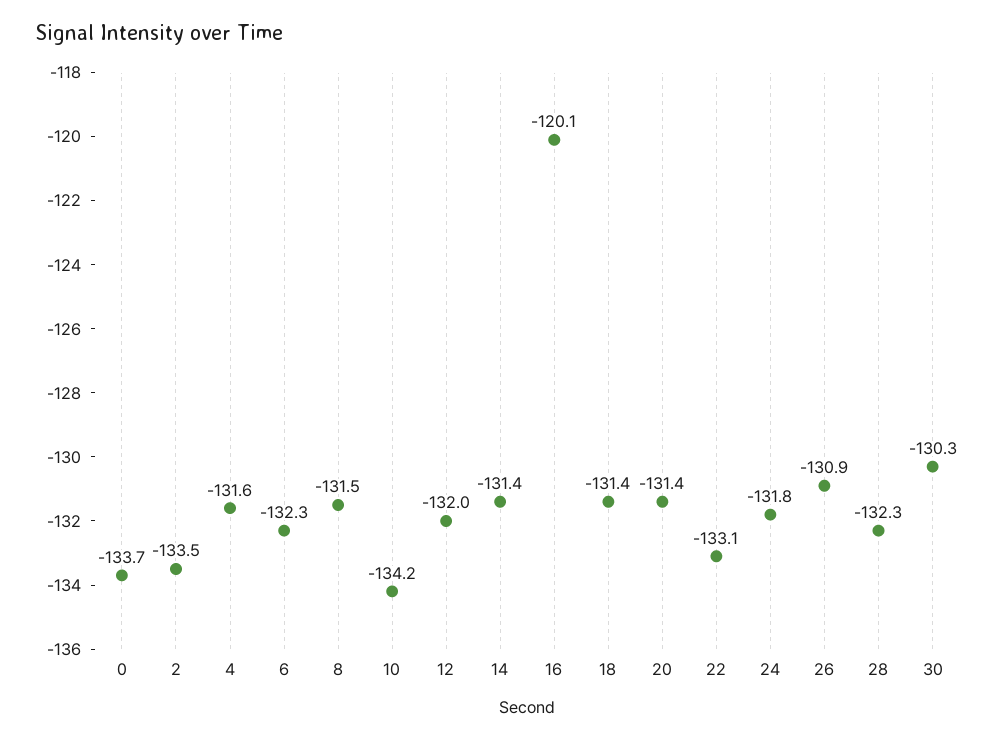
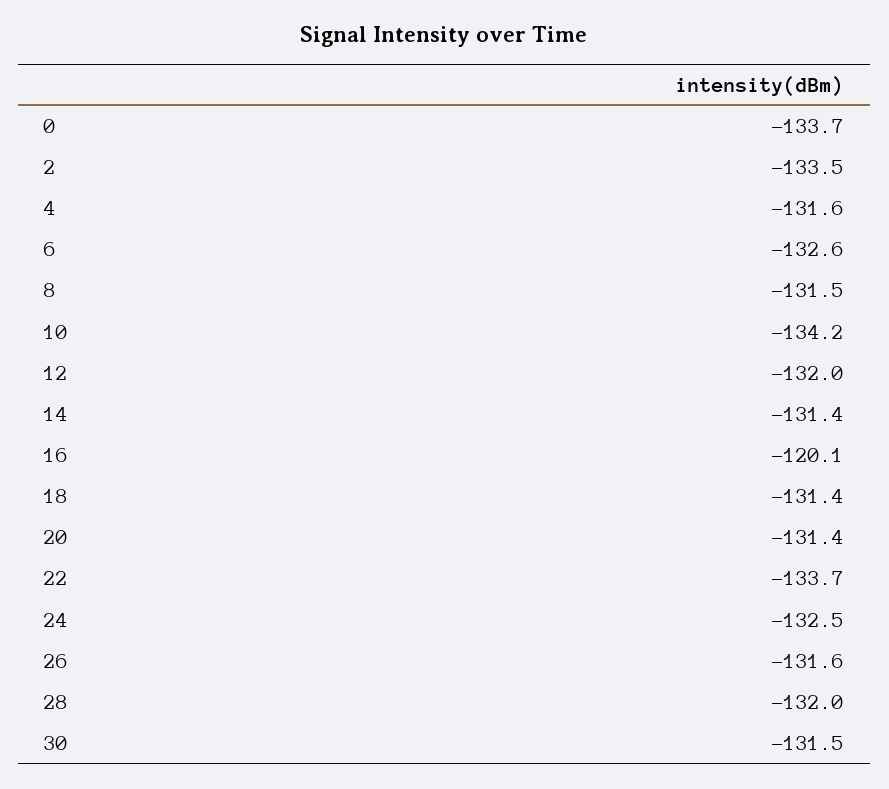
  {
    "0": -133.7,
    "2": -133.5,
    "4": -131.6,
-   "6": -132.3,
+   "6": -132.6,
    "8": -131.5,
    "10": -134.2,
    "12": -132,
    "14": -131.4,
    "16": -120.1,
    "18": -131.4,
    "20": -131.4,
-   "22": -133.1,
+   "22": -133.7,
-   "24": -131.8,
+   "24": -132.5,
-   "26": -130.9,
+   "26": -131.6,
-   "28": -132.3,
+   "28": -132,
-   "30": -130.3
+   "30": -131.5
  }

